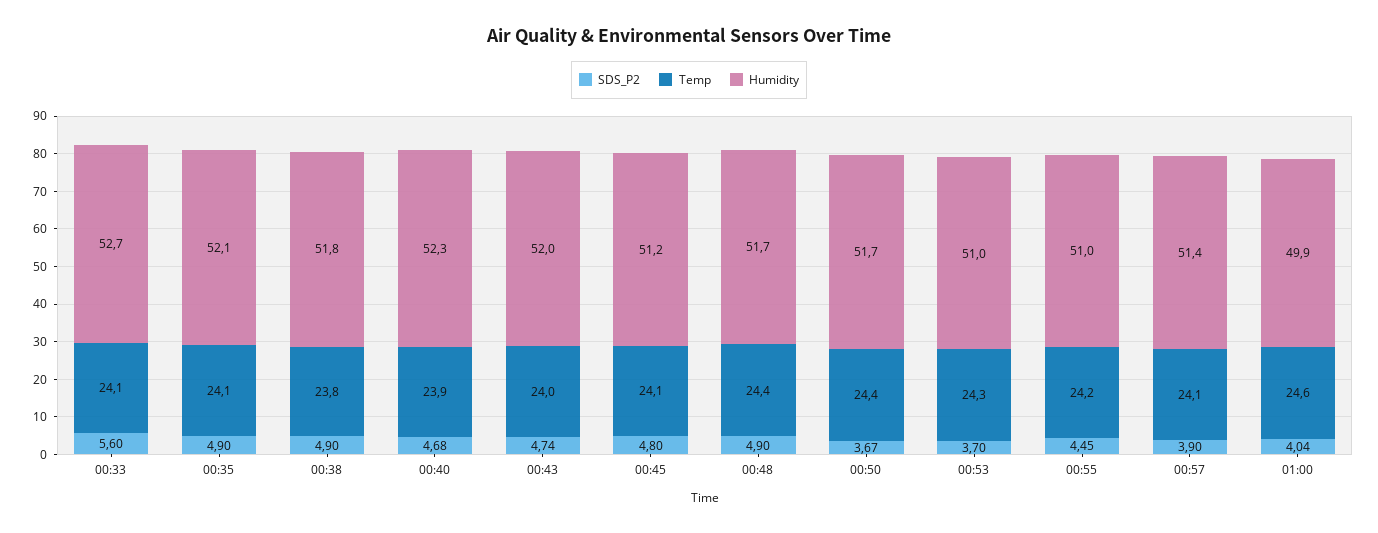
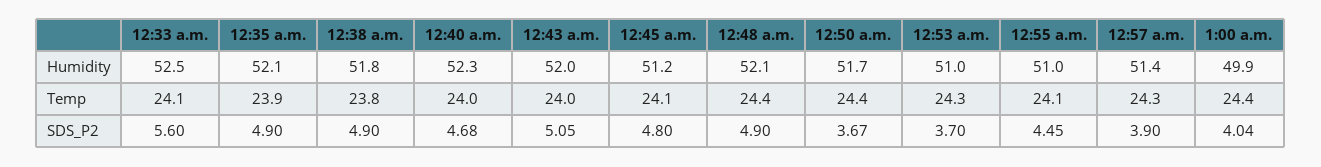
  {
    "SDS_P2": {
      "00:33": 5.6,
      "00:35": 4.9,
      "00:38": 4.9,
      "00:40": 4.68,
-     "00:43": 4.74,
+     "00:43": 5.05,
      "00:45": 4.8,
      "00:48": 4.9,
      "00:50": 3.67,
      "00:53": 3.7,
      "00:55": 4.45,
      "00:57": 3.9,
      "01:00": 4.04
    },
    "Temp": {
      "00:33": 24.1,
-     "00:35": 24.1,
+     "00:35": 23.9,
      "00:38": 23.8,
-     "00:40": 23.9,
+     "00:40": 24,
      "00:43": 24,
      "00:45": 24.1,
      "00:48": 24.4,
      "00:50": 24.4,
      "00:53": 24.3,
-     "00:55": 24.2,
+     "00:55": 24.1,
-     "00:57": 24.1,
+     "00:57": 24.3,
-     "01:00": 24.6
+     "01:00": 24.4
    },
    "Humidity": {
-     "00:33": 52.7,
+     "00:33": 52.5,
      "00:35": 52.1,
      "00:38": 51.8,
      "00:40": 52.3,
      "00:43": 52,
      "00:45": 51.2,
-     "00:48": 51.7,
+     "00:48": 52.1,
      "00:50": 51.7,
      "00:53": 51,
      "00:55": 51,
      "00:57": 51.4,
      "01:00": 49.9
    }
  }

